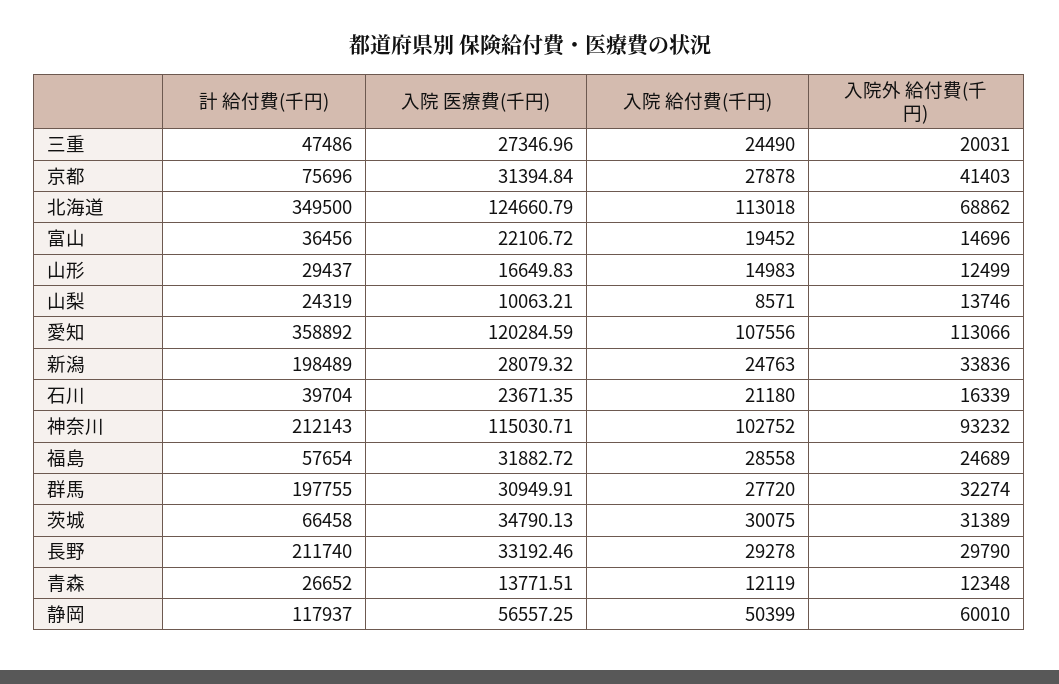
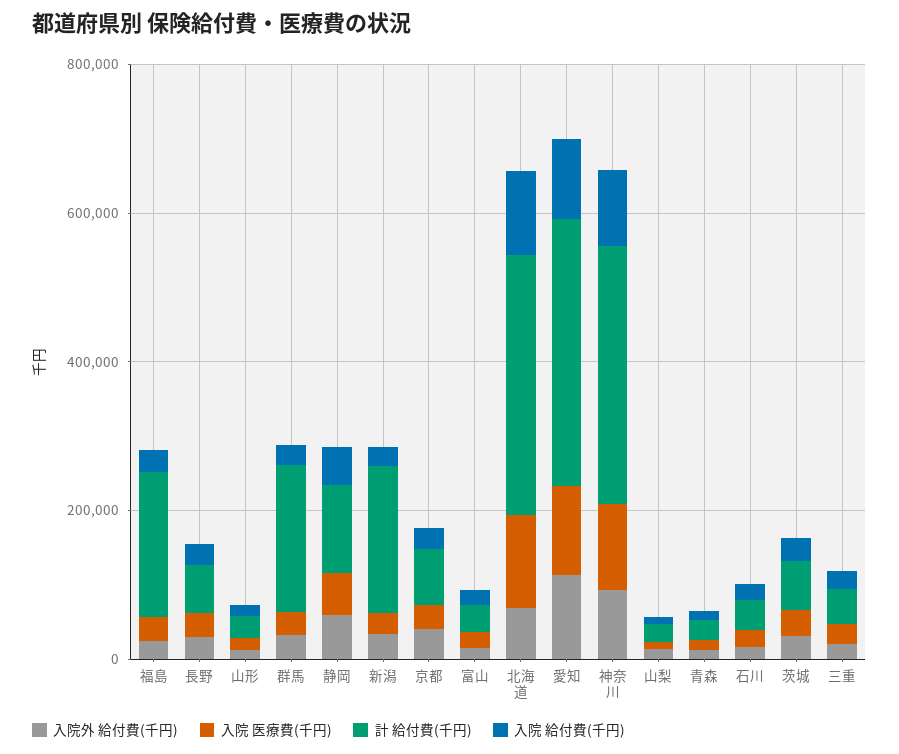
  {
    "計 給付費(千円)": {
      "三重": 47486,
      "京都": 75696,
      "北海道": 349500,
      "富山": 36456,
      "山形": 29437,
      "山梨": 24319,
      "愛知": 358892,
      "新潟": 198489,
      "石川": 39704,
-     "神奈川": 212143,
+     "神奈川": 350000,
-     "福島": 57654,
+     "福島": 200000,
      "群馬": 197755,
      "茨城": 66458,
-     "長野": 211740,
+     "長野": 50000,
      "青森": 26652,
      "静岡": 117937
    },
    "入院 医療費(千円)": {
      "三重": 27346.96,
      "京都": 31394.84,
      "北海道": 124660.79,
      "富山": 22106.72,
      "山形": 16649.83,
      "山梨": 10063.21,
      "愛知": 120284.59,
      "新潟": 28079.32,
      "石川": 23671.35,
      "神奈川": 115030.71,
      "福島": 31882.72,
      "群馬": 30949.91,
      "茨城": 34790.13,
      "長野": 33192.46,
      "青森": 13771.51,
      "静岡": 56557.25
    },
    "入院 給付費(千円)": {
      "三重": 24490,
      "京都": 27878,
      "北海道": 113018,
      "富山": 19452,
      "山形": 14983,
      "山梨": 8571,
      "愛知": 107556,
      "新潟": 24763,
      "石川": 21180,
      "神奈川": 102752,
      "福島": 28558,
      "群馬": 27720,
      "茨城": 30075,
      "長野": 29278,
      "青森": 12119,
      "静岡": 50399
    },
    "入院外 給付費(千円)": {
      "三重": 20031,
      "京都": 41403,
      "北海道": 68862,
      "富山": 14696,
      "山形": 12499,
      "山梨": 13746,
      "愛知": 113066,
      "新潟": 33836,
      "石川": 16339,
      "神奈川": 93232,
      "福島": 24689,
      "群馬": 32274,
      "茨城": 31389,
      "長野": 29790,
      "青森": 12348,
      "静岡": 60010
    }
  }

